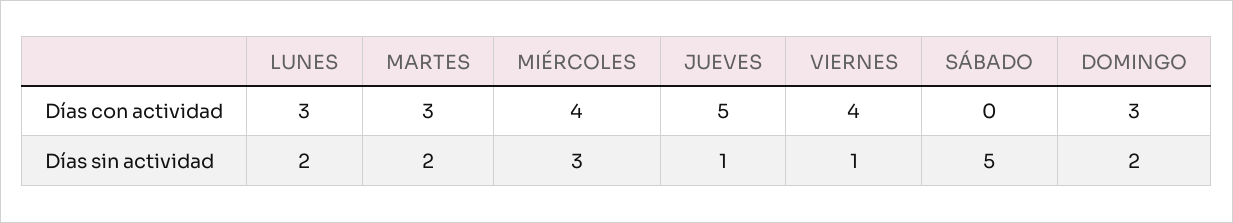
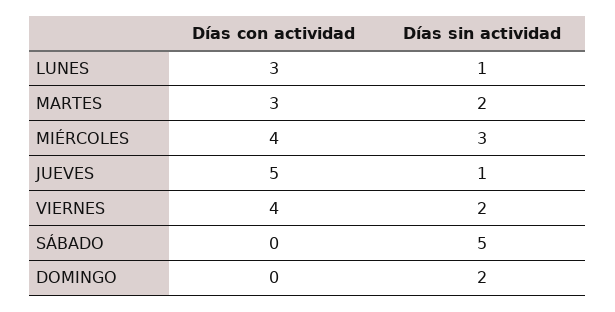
  {
    "LUNES": {
      "Días con actividad": 3,
-     "Días sin actividad": 2
+     "Días sin actividad": 1
    },
    "MARTES": {
      "Días con actividad": 3,
      "Días sin actividad": 2
    },
    "MIÉRCOLES": {
      "Días con actividad": 4,
      "Días sin actividad": 3
    },
    "JUEVES": {
      "Días con actividad": 5,
      "Días sin actividad": 1
    },
    "VIERNES": {
      "Días con actividad": 4,
-     "Días sin actividad": 1
+     "Días sin actividad": 2
    },
    "SÁBADO": {
      "Días con actividad": 0,
      "Días sin actividad": 5
    },
    "DOMINGO": {
-     "Días con actividad": 3,
+     "Días con actividad": 0,
      "Días sin actividad": 2
    }
  }

